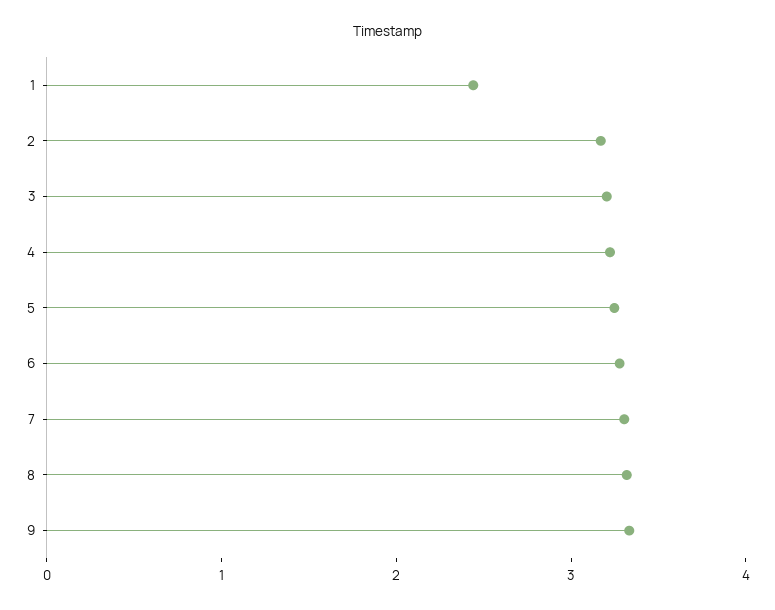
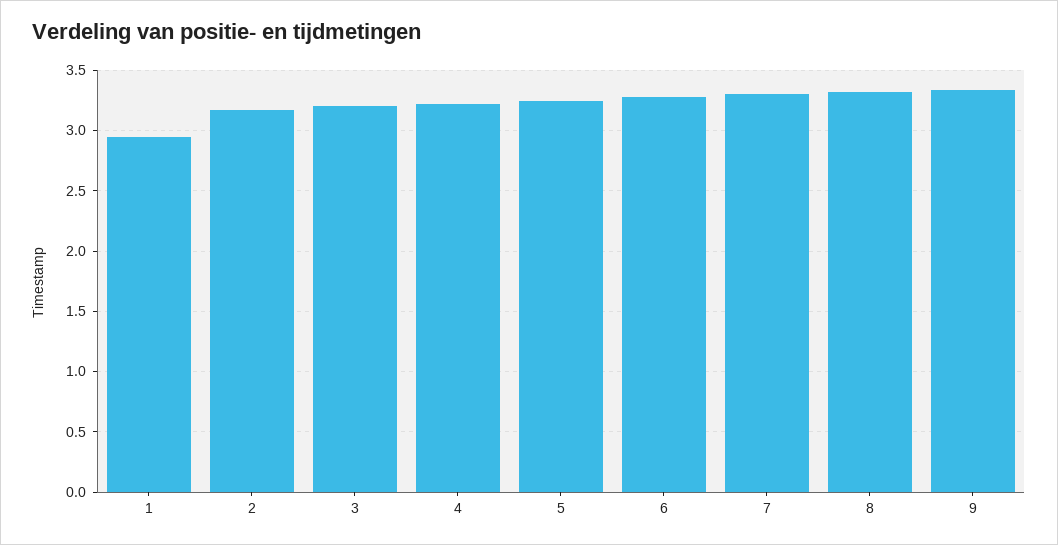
  {
-   "1": 2.4,
+   "1": 2.95,
    "2": 3.15,
    "3": 3.2,
    "4": 3.2,
    "5": 3.25,
    "6": 3.3,
    "7": 3.3,
    "8": 3.3,
    "9": 3.35
  }

